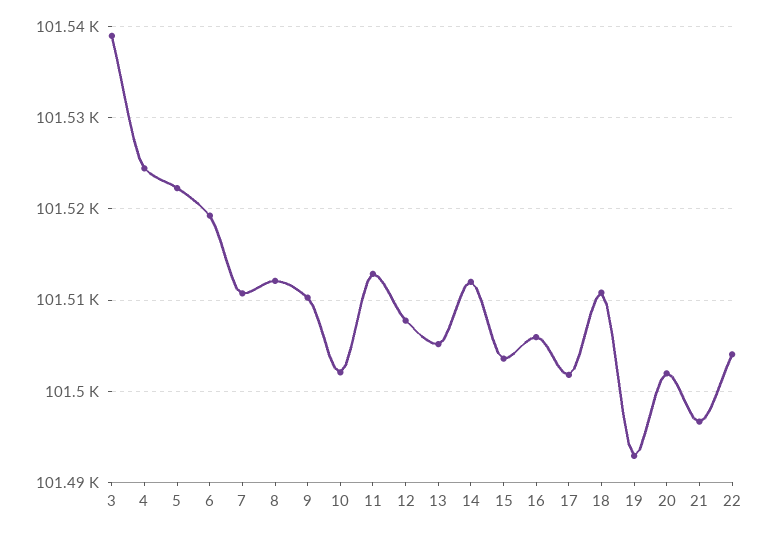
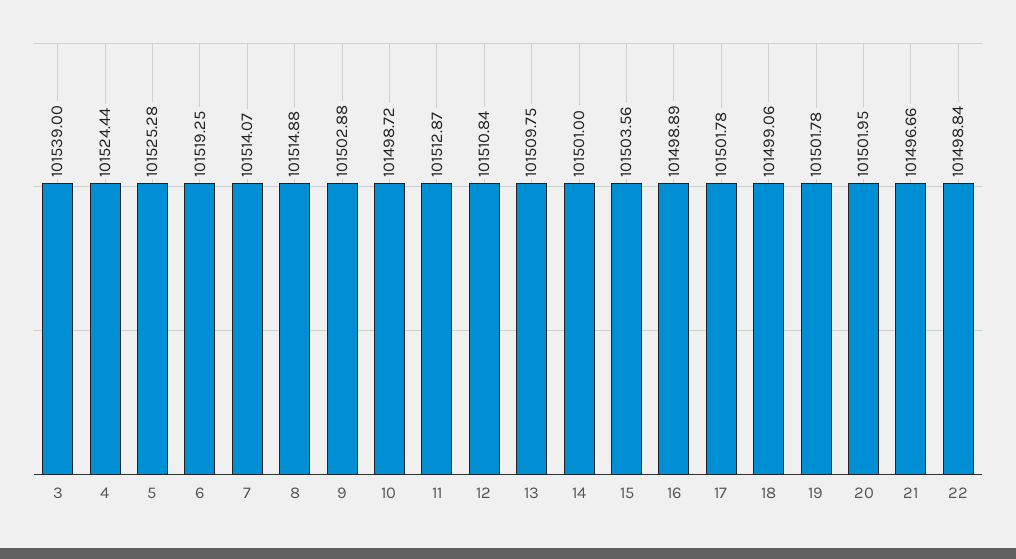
  {
    "3": 101539,
    "4": 101524.44,
-   "5": 101522,
+   "5": 101525.28,
    "6": 101519.25,
-   "7": 101511,
+   "7": 101514.07,
-   "8": 101512,
+   "8": 101514.88,
-   "9": 101510,
+   "9": 101502.88,
-   "10": 101502,
+   "10": 101498.72,
    "11": 101512.87,
-   "12": 101508,
+   "12": 101510.84,
-   "13": 101505,
+   "13": 101509.75,
-   "14": 101512,
+   "14": 101501,
    "15": 101503.56,
-   "16": 101506,
+   "16": 101498.89,
    "17": 101501.78,
-   "18": 101511,
+   "18": 101499.06,
-   "19": 101493,
+   "19": 101501.78,
    "20": 101501.95,
    "21": 101496.66,
-   "22": 101504
+   "22": 101498.84
  }

